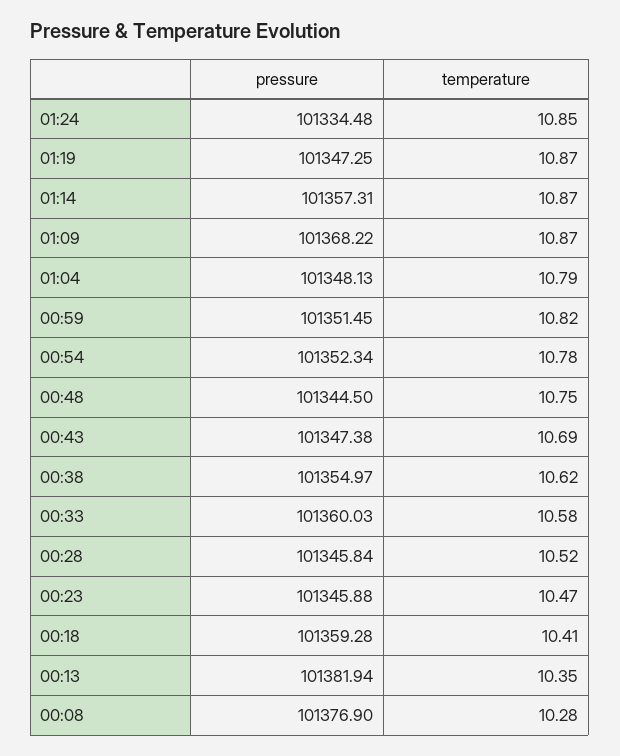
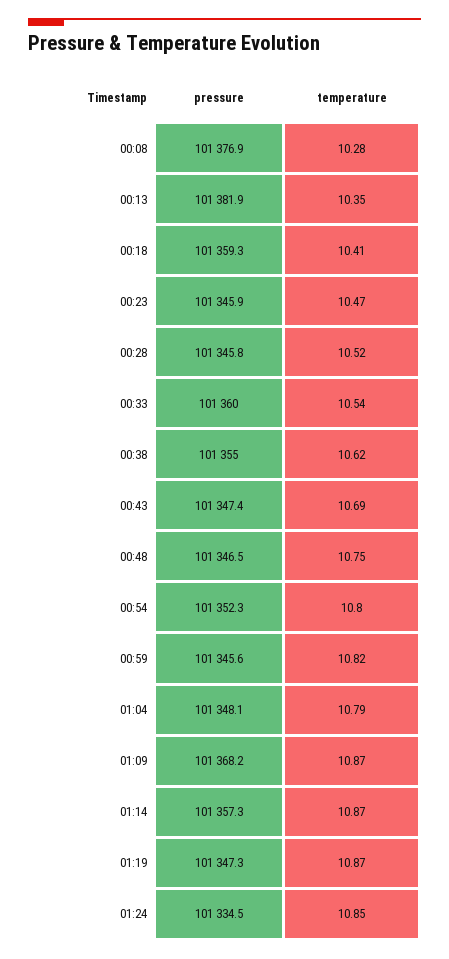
  {
    "pressure": {
      "01:24": 101334.48,
      "01:19": 101347.25,
      "01:14": 101357.31,
      "01:09": 101368.22,
      "01:04": 101348.13,
-     "00:59": 101351.45,
+     "00:59": 101345.6,
      "00:54": 101352.34,
-     "00:48": 101344.5,
+     "00:48": 101346.5,
      "00:43": 101347.38,
      "00:38": 101354.97,
      "00:33": 101360.03,
      "00:28": 101345.84,
      "00:23": 101345.88,
      "00:18": 101359.28,
      "00:13": 101381.94,
      "00:08": 101376.9
    },
    "temperature": {
      "01:24": 10.85,
      "01:19": 10.87,
      "01:14": 10.87,
      "01:09": 10.87,
      "01:04": 10.79,
      "00:59": 10.82,
-     "00:54": 10.78,
+     "00:54": 10.8,
      "00:48": 10.75,
      "00:43": 10.69,
      "00:38": 10.62,
-     "00:33": 10.58,
+     "00:33": 10.54,
      "00:28": 10.52,
      "00:23": 10.47,
      "00:18": 10.41,
      "00:13": 10.35,
      "00:08": 10.28
    }
  }

